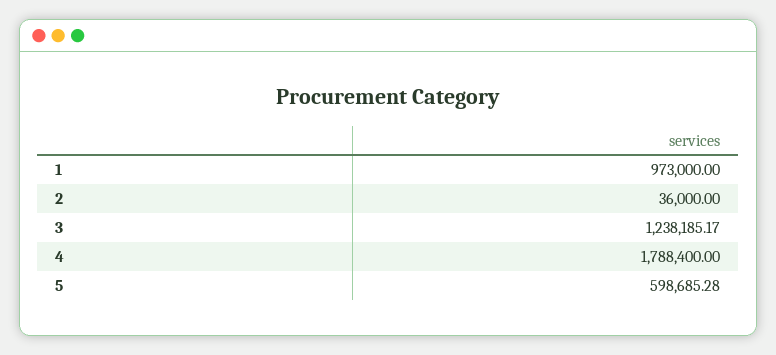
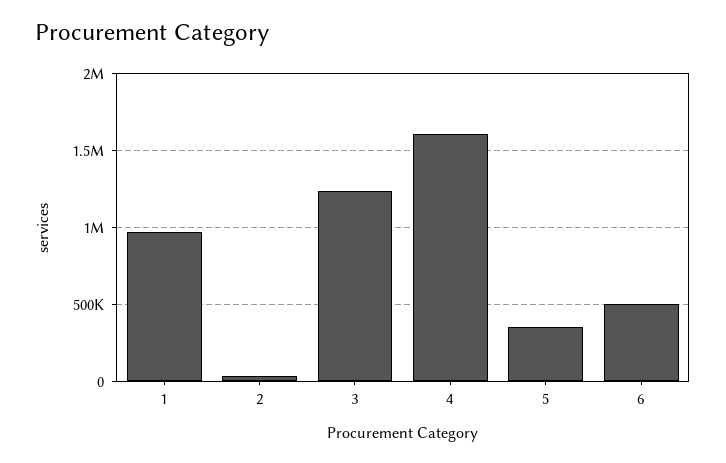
  {
    "1": 973000,
    "2": 36000,
    "3": 1238185.17,
-   "4": 1788400,
+   "4": 1600000,
-   "5": 598685.28
+   "5": 350000,
+   "6": 500000
  }

